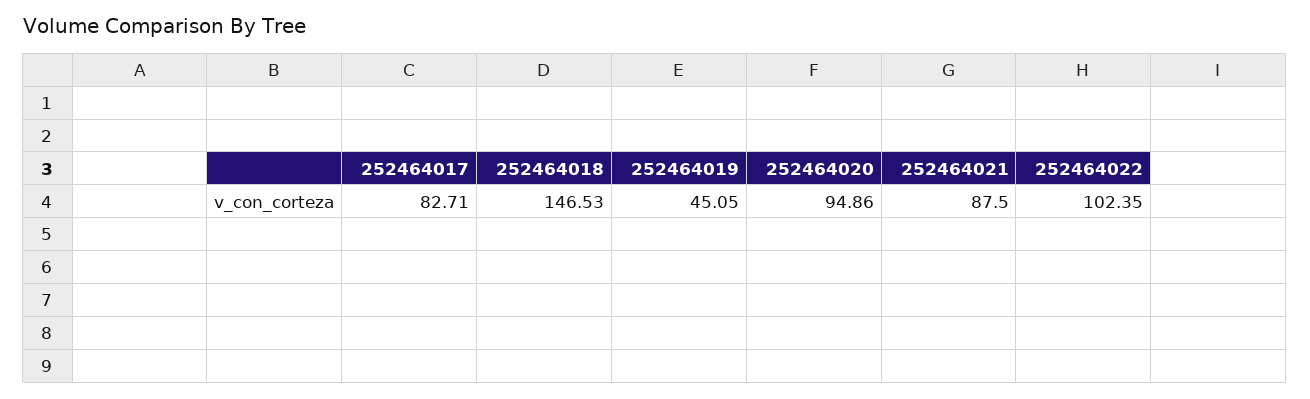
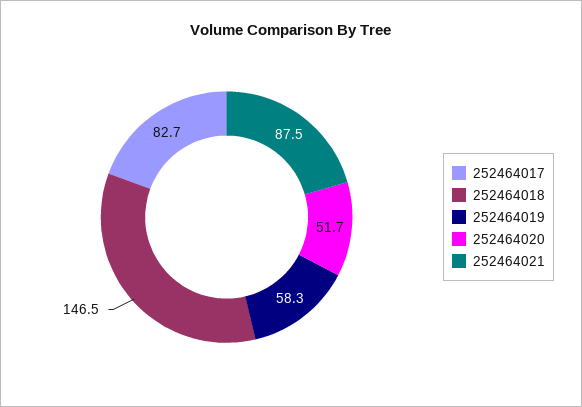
  {
    "252464017": 82.71,
    "252464018": 146.53,
-   "252464019": 45.05,
+   "252464019": 58.3,
-   "252464020": 94.86,
+   "252464020": 51.7,
-   "252464021": 87.5,
+   "252464021": 87.5
-   "252464022": 102.35
  }

